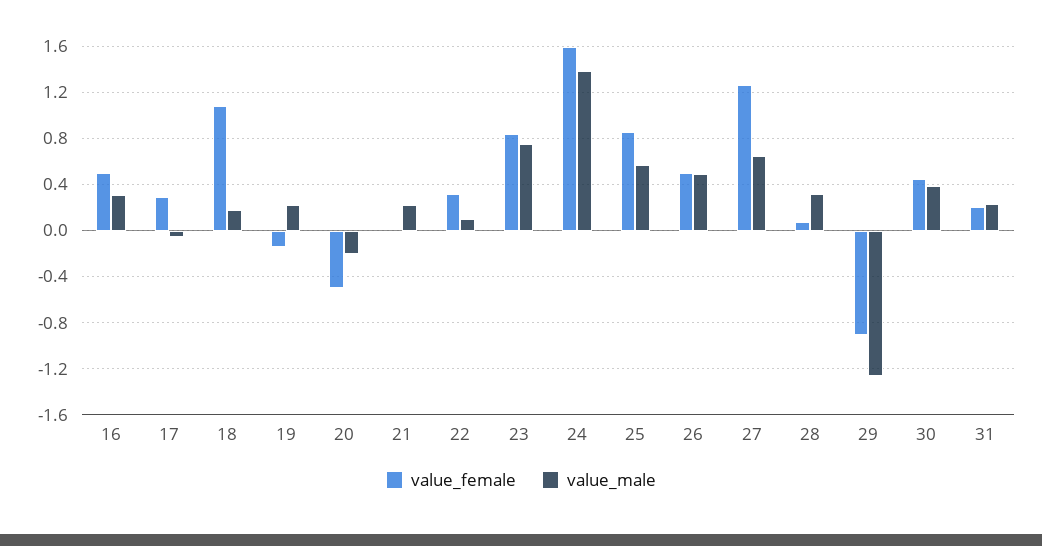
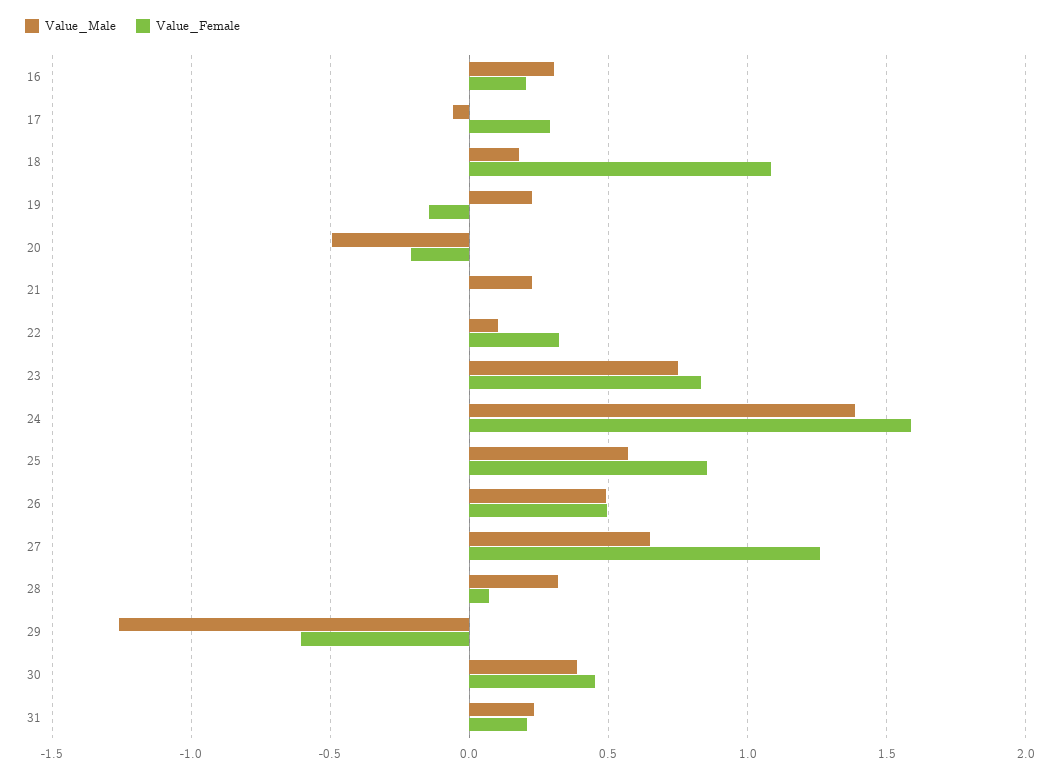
  {
    "value_female": {
-     "16": 0.5,
+     "16": 0.2,
      "17": 0.3,
      "18": 1.1,
      "19": -0.15,
-     "20": -0.5,
+     "20": -0.2,
      "21": 0,
      "22": 0.3,
      "23": 0.85,
      "24": 1.6,
      "25": 0.85,
      "26": 0.5,
      "27": 1.25,
      "28": 0.05,
-     "29": -0.9,
+     "29": -0.6,
      "30": 0.45,
      "31": 0.2
    },
    "value_male": {
      "16": 0.3,
      "17": -0.05,
      "18": 0.2,
      "19": 0.2,
-     "20": -0.2,
+     "20": -0.5,
      "21": 0.25,
      "22": 0.1,
      "23": 0.75,
      "24": 1.4,
      "25": 0.55,
      "26": 0.5,
      "27": 0.65,
      "28": 0.3,
      "29": -1.25,
      "30": 0.4,
      "31": 0.25
    }
  }

